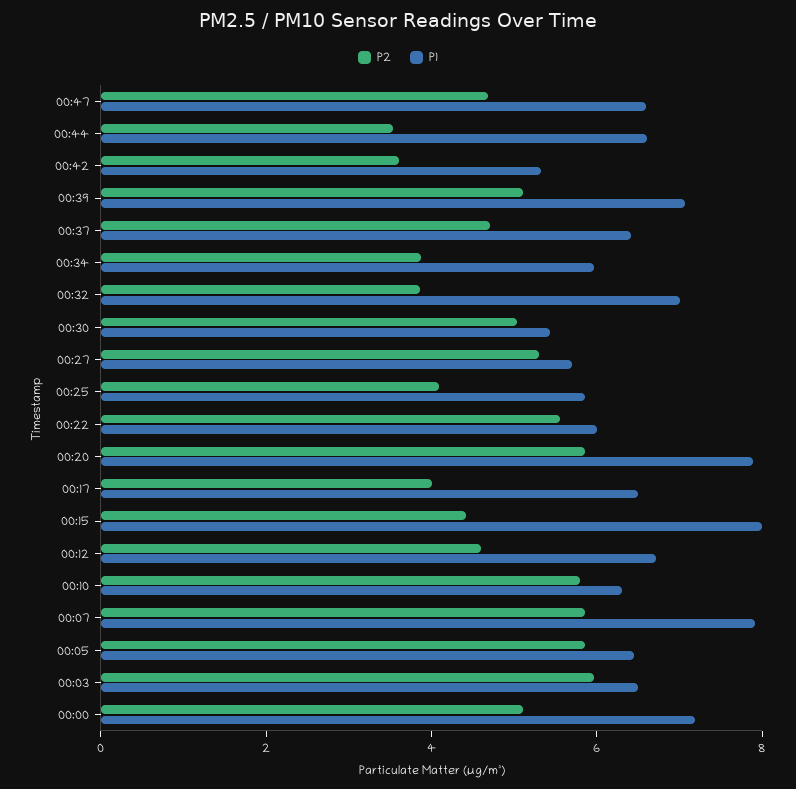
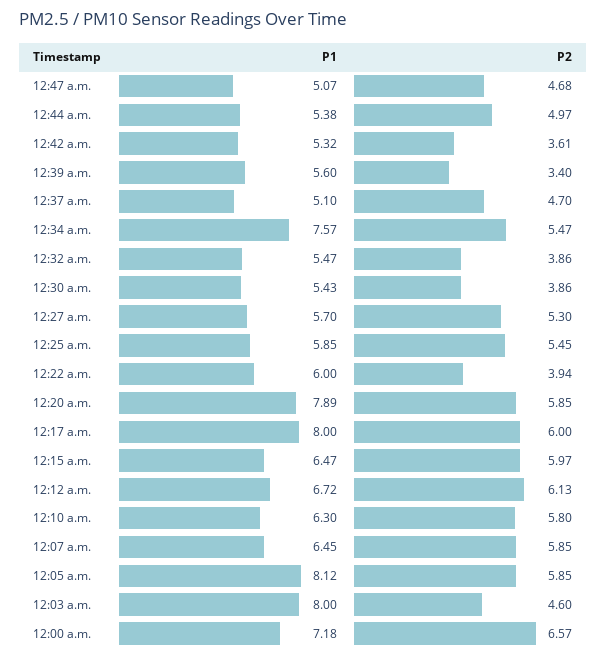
  {
    "P2": {
      "00:47": 4.68,
-     "00:44": 3.5,
+     "00:44": 4.97,
      "00:42": 3.61,
-     "00:39": 5,
+     "00:39": 3.4,
      "00:37": 4.7,
-     "00:34": 4,
+     "00:34": 5.47,
      "00:32": 3.86,
-     "00:30": 5,
+     "00:30": 3.86,
      "00:27": 5.3,
-     "00:25": 4,
+     "00:25": 5.45,
-     "00:22": 5.5,
+     "00:22": 3.94,
      "00:20": 5.85,
-     "00:17": 4,
+     "00:17": 6,
-     "00:15": 4.5,
+     "00:15": 5.97,
-     "00:12": 4.5,
+     "00:12": 6.13,
      "00:10": 5.8,
      "00:07": 5.85,
      "00:05": 5.85,
-     "00:03": 6,
+     "00:03": 4.6,
-     "00:00": 5
+     "00:00": 6.57
    },
    "P1": {
-     "00:47": 6.5,
+     "00:47": 5.07,
-     "00:44": 6.5,
+     "00:44": 5.38,
      "00:42": 5.32,
-     "00:39": 7,
+     "00:39": 5.6,
-     "00:37": 6.5,
+     "00:37": 5.1,
-     "00:34": 6,
+     "00:34": 7.57,
-     "00:32": 7,
+     "00:32": 5.47,
      "00:30": 5.43,
      "00:27": 5.7,
      "00:25": 5.85,
      "00:22": 6,
      "00:20": 7.89,
-     "00:17": 6.5,
+     "00:17": 8,
-     "00:15": 8,
+     "00:15": 6.47,
      "00:12": 6.72,
      "00:10": 6.3,
-     "00:07": 8,
+     "00:07": 6.45,
-     "00:05": 6.5,
+     "00:05": 8.12,
-     "00:03": 6.5,
+     "00:03": 8,
      "00:00": 7.18
    }
  }

